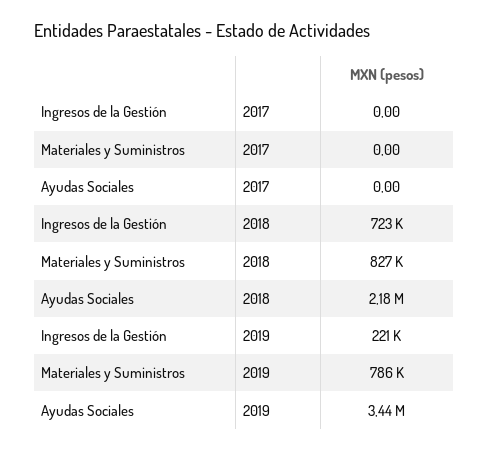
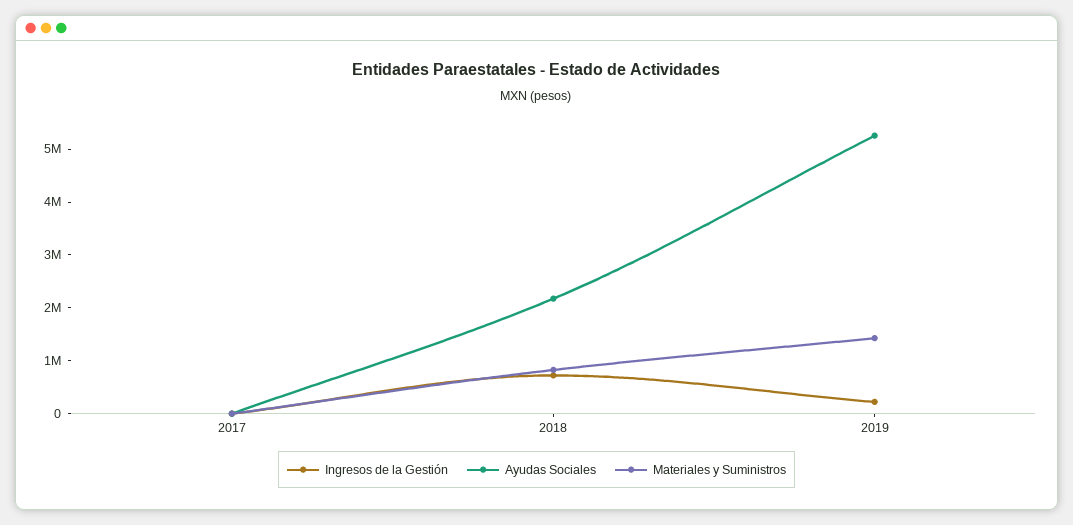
  {
    "Ingresos de la Gestión": {
      "2017": 0,
      "2018": 723000,
      "2019": 221000
    },
    "Materiales y Suministros": {
      "2017": 0,
      "2018": 827000,
-     "2019": 786000
+     "2019": 1400000
    },
    "Ayudas Sociales": {
      "2017": 0,
      "2018": 2180000,
-     "2019": 3440000
+     "2019": 5200000
    }
  }

